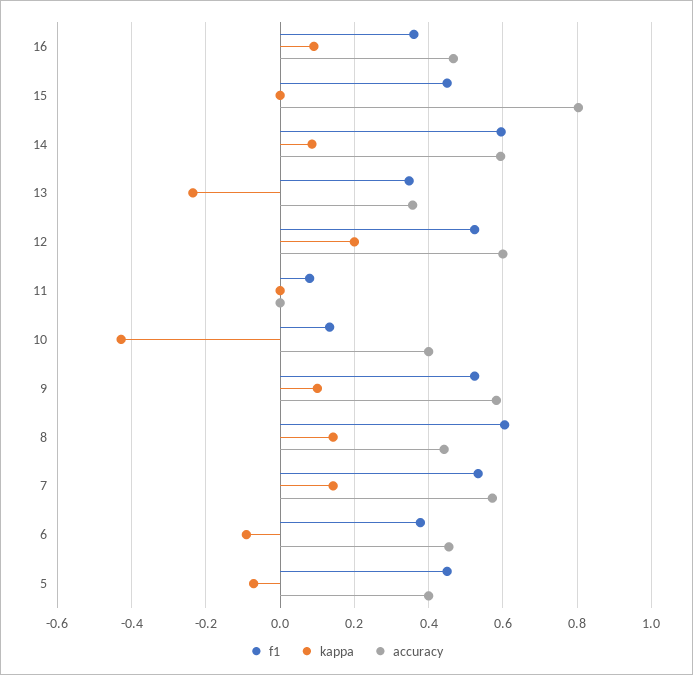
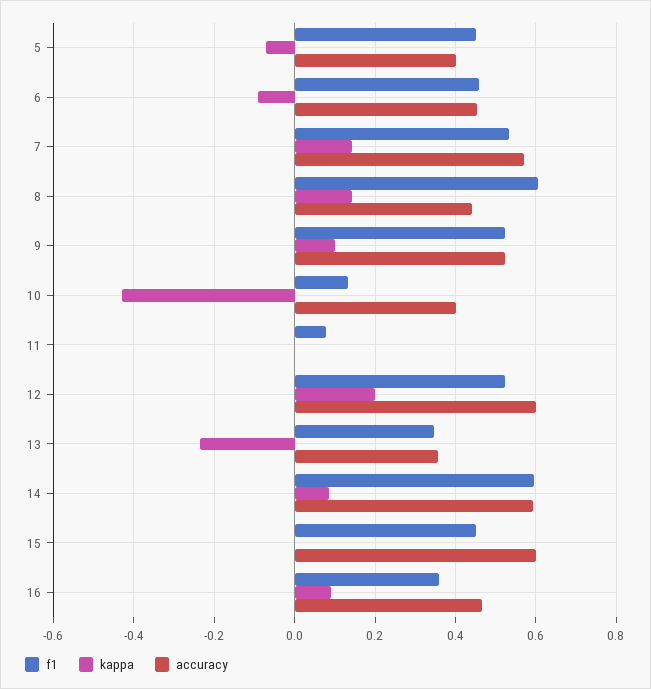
  {
    "f1": {
      "16": 0.36,
      "15": 0.46,
      "14": 0.6,
      "13": 0.34,
      "12": 0.52,
      "11": 0.08,
      "10": 0.14,
      "9": 0.52,
      "8": 0.6,
      "7": 0.54,
-     "6": 0.38,
+     "6": 0.46,
      "5": 0.46
    },
    "kappa": {
      "16": 0.1,
      "15": 0,
      "14": 0.08,
      "13": -0.24,
      "12": 0.2,
      "11": 0,
      "10": -0.42,
      "9": 0.1,
      "8": 0.14,
      "7": 0.14,
      "6": -0.1,
      "5": -0.08
    },
    "accuracy": {
      "16": 0.46,
-     "15": 0.8,
+     "15": 0.6,
      "14": 0.6,
      "13": 0.36,
      "12": 0.6,
      "11": 0,
      "10": 0.4,
-     "9": 0.58,
+     "9": 0.52,
      "8": 0.44,
      "7": 0.58,
      "6": 0.46,
      "5": 0.4
    }
  }

